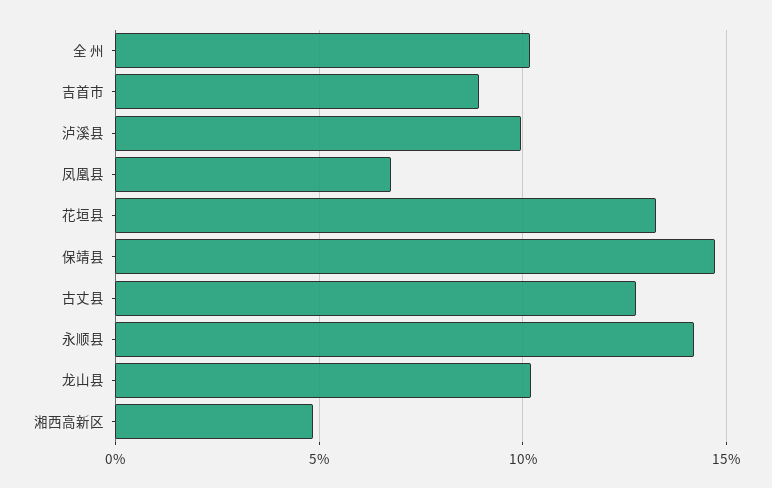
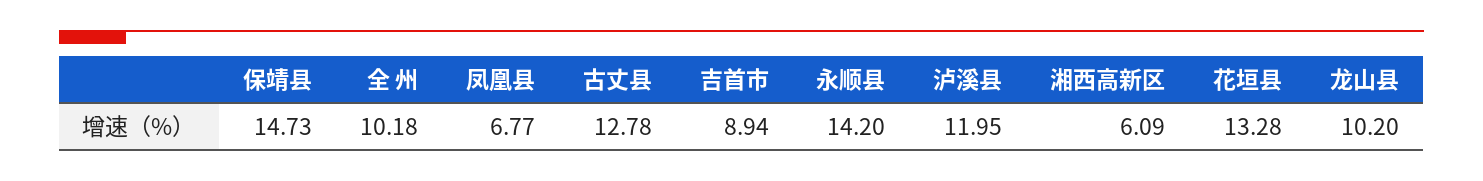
  {
    "全 州": 10.18,
    "吉首市": 8.94,
-   "泸溪县": 10,
+   "泸溪县": 11.95,
    "凤凰县": 6.77,
    "花垣县": 13.28,
    "保靖县": 14.73,
    "古丈县": 12.78,
    "永顺县": 14.2,
    "龙山县": 10.2,
-   "湘西高新区": 5
+   "湘西高新区": 6.09
  }

